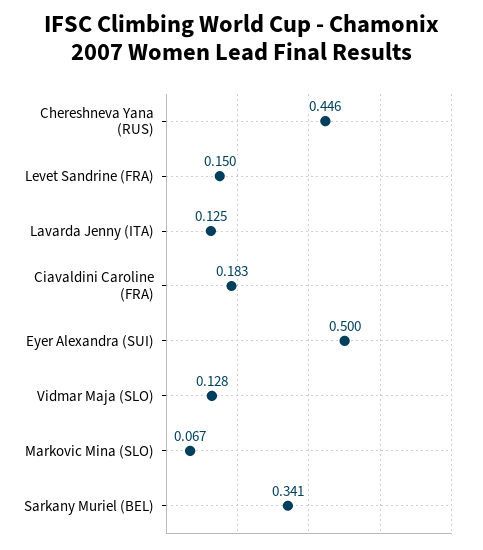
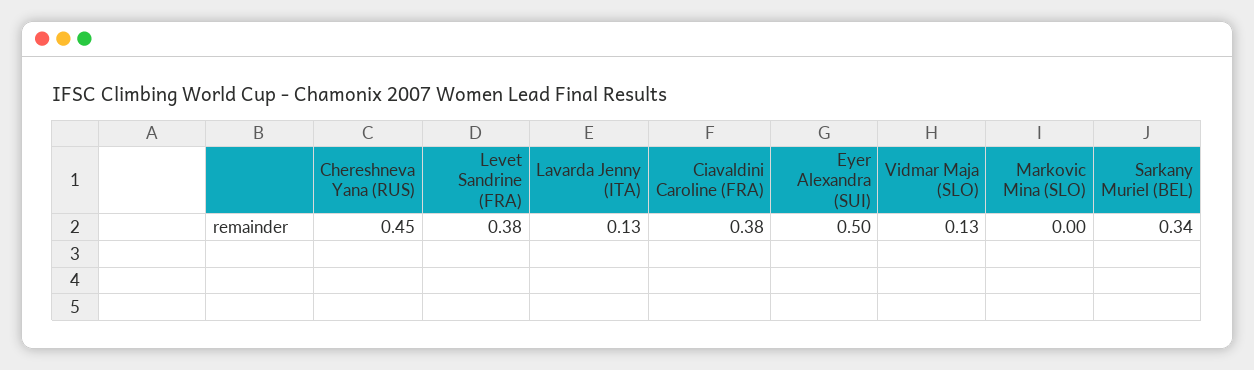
  {
    "Chereshneva Yana (RUS)": 0.446,
-   "Levet Sandrine (FRA)": 0.15,
+   "Levet Sandrine (FRA)": 0.38,
    "Lavarda Jenny (ITA)": 0.125,
-   "Ciavaldini Caroline (FRA)": 0.183,
+   "Ciavaldini Caroline (FRA)": 0.38,
    "Eyer Alexandra (SUI)": 0.5,
    "Vidmar Maja (SLO)": 0.128,
-   "Markovic Mina (SLO)": 0.067,
+   "Markovic Mina (SLO)": 0,
    "Sarkany Muriel (BEL)": 0.341
  }

